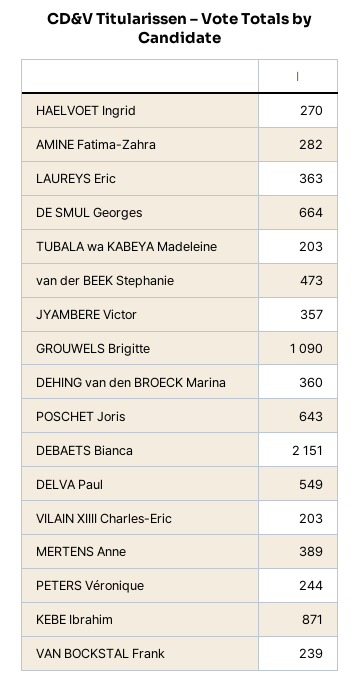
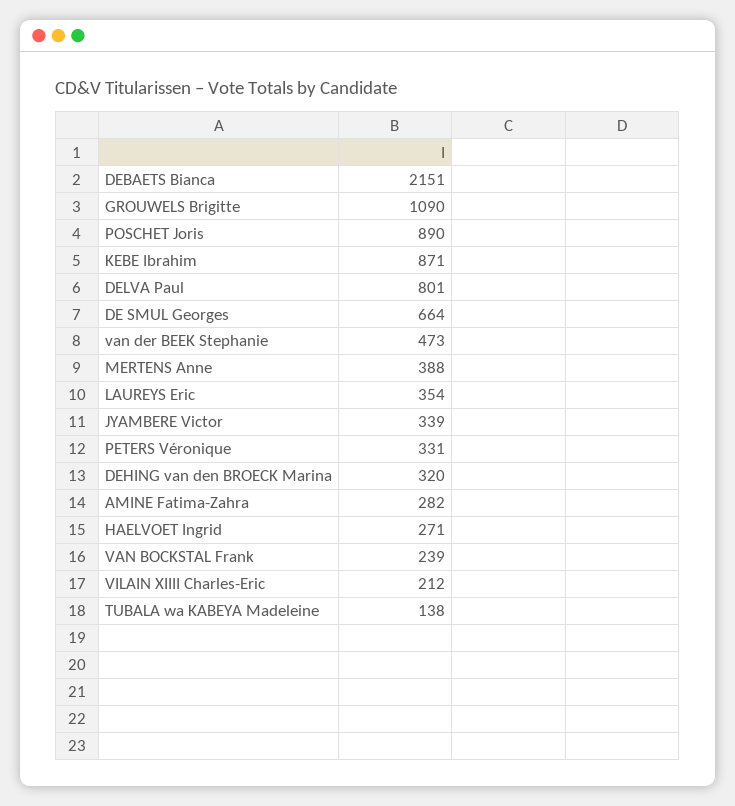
  {
-   "HAELVOET Ingrid": 270,
+   "HAELVOET Ingrid": 271,
    "AMINE Fatima-Zahra": 282,
-   "LAUREYS Eric": 363,
+   "LAUREYS Eric": 354,
    "DE SMUL Georges": 664,
-   "TUBALA wa KABEYA Madeleine": 203,
+   "TUBALA wa KABEYA Madeleine": 138,
    "van der BEEK Stephanie": 473,
-   "JYAMBERE Victor": 357,
+   "JYAMBERE Victor": 339,
    "GROUWELS Brigitte": 1090,
-   "DEHING van den BROECK Marina": 360,
+   "DEHING van den BROECK Marina": 320,
-   "POSCHET Joris": 643,
+   "POSCHET Joris": 890,
    "DEBAETS Bianca": 2151,
-   "DELVA Paul": 549,
+   "DELVA Paul": 801,
-   "VILAIN XIIII Charles-Eric": 203,
+   "VILAIN XIIII Charles-Eric": 212,
-   "MERTENS Anne": 389,
+   "MERTENS Anne": 388,
-   "PETERS Véronique": 244,
+   "PETERS Véronique": 331,
    "KEBE Ibrahim": 871,
    "VAN BOCKSTAL Frank": 239
  }

